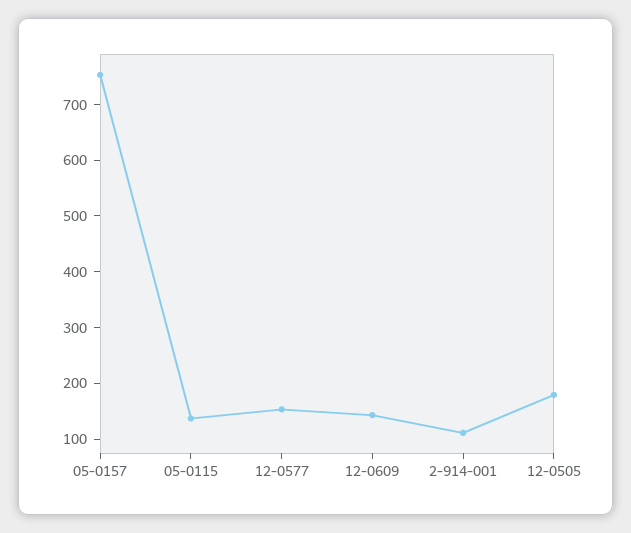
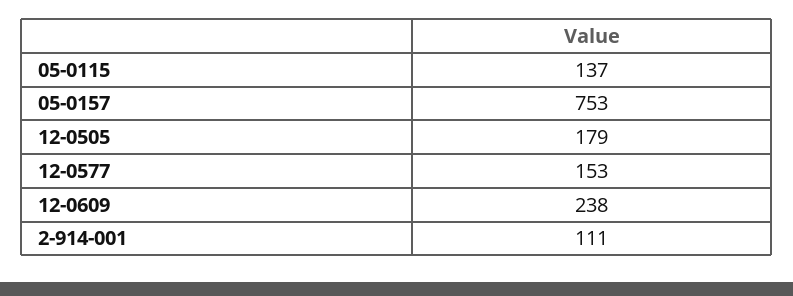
  {
    "05-0157": 753,
    "05-0115": 137,
    "12-0577": 153,
-   "12-0609": 140,
+   "12-0609": 238,
    "2-914-001": 111,
    "12-0505": 179
  }

